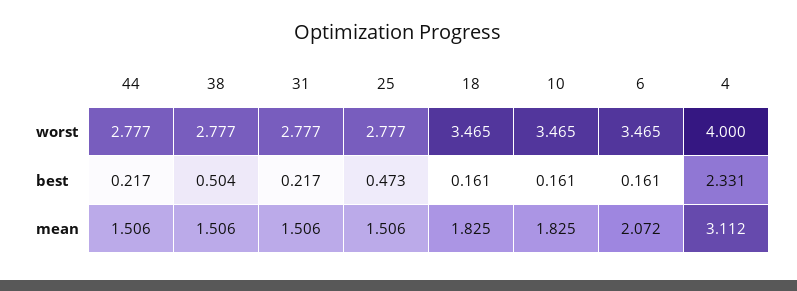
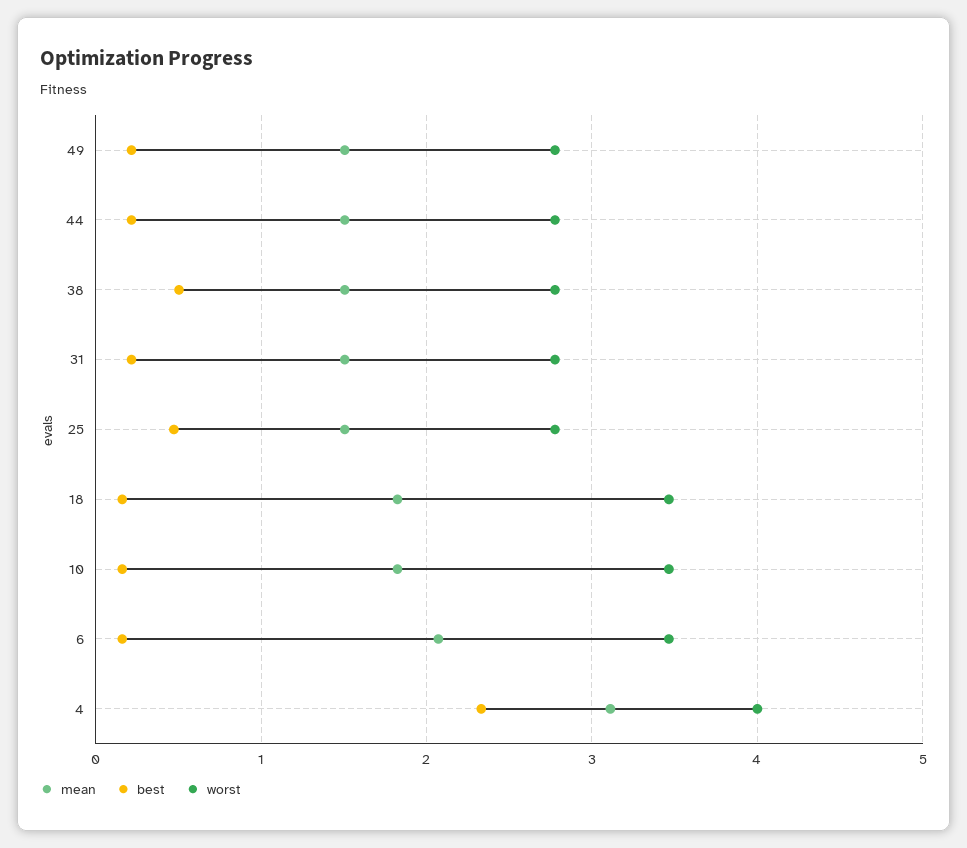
  {
    "worst": {
      "44": 2.777,
      "38": 2.777,
      "31": 2.777,
      "25": 2.777,
      "18": 3.465,
      "10": 3.465,
      "6": 3.465,
-     "4": 4
+     "4": 4,
+     "49": 2.8
    },
    "best": {
      "44": 0.217,
      "38": 0.504,
      "31": 0.217,
      "25": 0.473,
      "18": 0.161,
      "10": 0.161,
      "6": 0.161,
-     "4": 2.331
+     "4": 2.331,
+     "49": 0.2
    },
    "mean": {
      "44": 1.506,
      "38": 1.506,
      "31": 1.506,
      "25": 1.506,
      "18": 1.825,
      "10": 1.825,
      "6": 2.072,
-     "4": 3.112
+     "4": 3.112,
+     "49": 1.5
    }
  }

